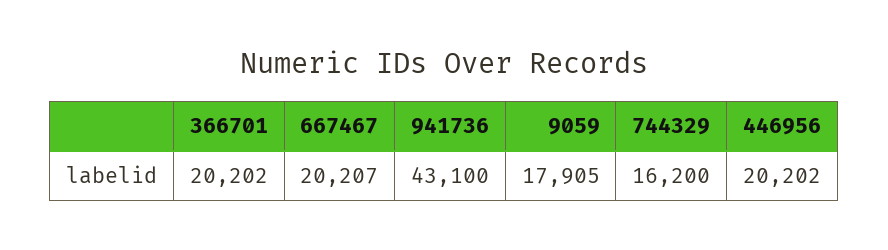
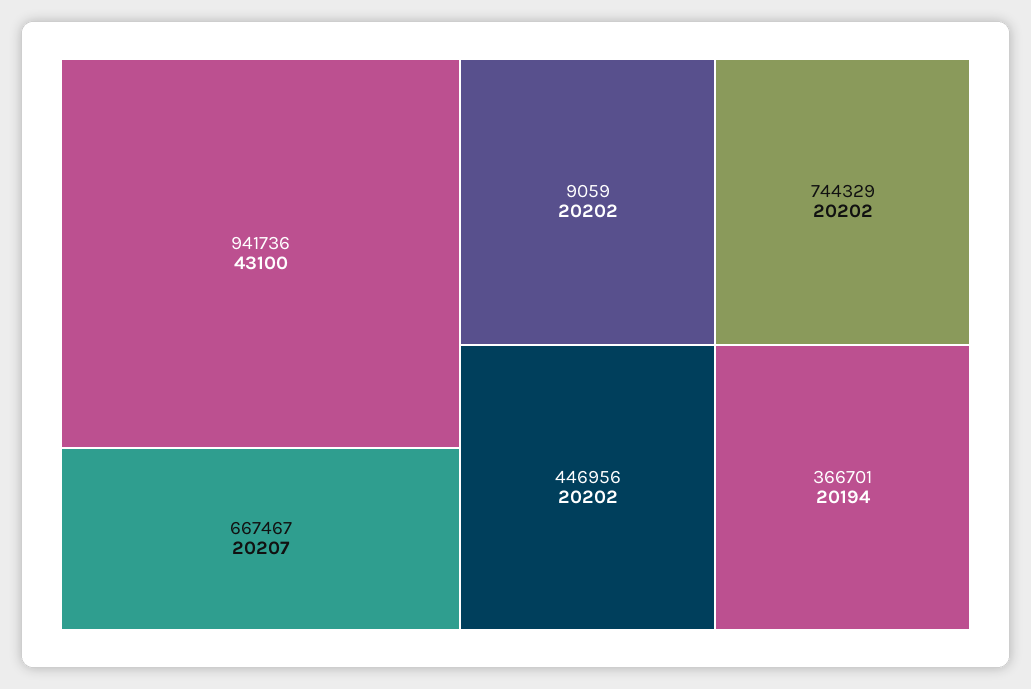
  {
-   "366701": 20202,
+   "366701": 20194,
    "667467": 20207,
    "941736": 43100,
-   "9059": 17905,
+   "9059": 20202,
-   "744329": 16200,
+   "744329": 20202,
    "446956": 20202
  }

